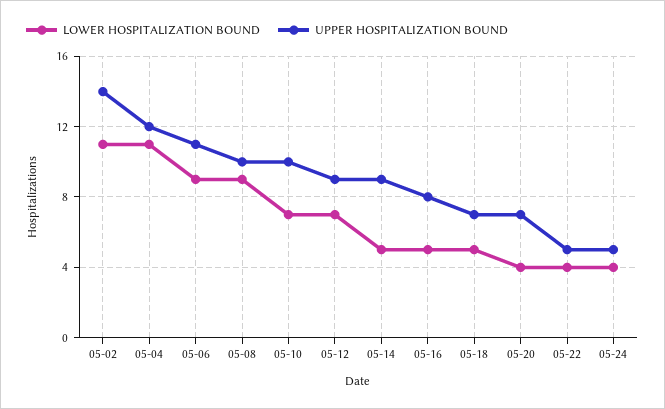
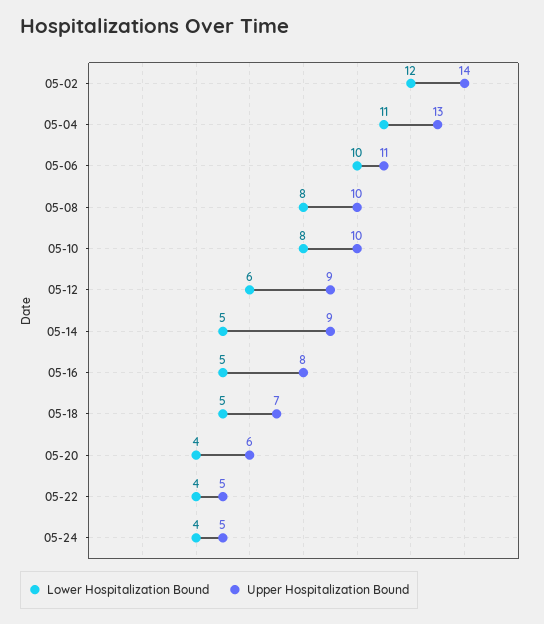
  {
    "LOWER HOSPITALIZATION BOUND": {
-     "05-02": 11,
+     "05-02": 12,
      "05-04": 11,
-     "05-06": 9,
+     "05-06": 10,
-     "05-08": 9,
+     "05-08": 8,
-     "05-10": 7,
+     "05-10": 8,
-     "05-12": 7,
+     "05-12": 6,
      "05-14": 5,
      "05-16": 5,
      "05-18": 5,
      "05-20": 4,
      "05-22": 4,
      "05-24": 4
    },
    "UPPER HOSPITALIZATION BOUND": {
      "05-02": 14,
-     "05-04": 12,
+     "05-04": 13,
      "05-06": 11,
      "05-08": 10,
      "05-10": 10,
      "05-12": 9,
      "05-14": 9,
      "05-16": 8,
      "05-18": 7,
-     "05-20": 7,
+     "05-20": 6,
      "05-22": 5,
      "05-24": 5
    }
  }

